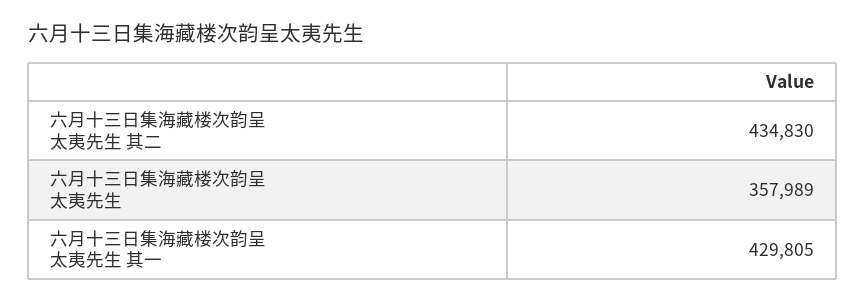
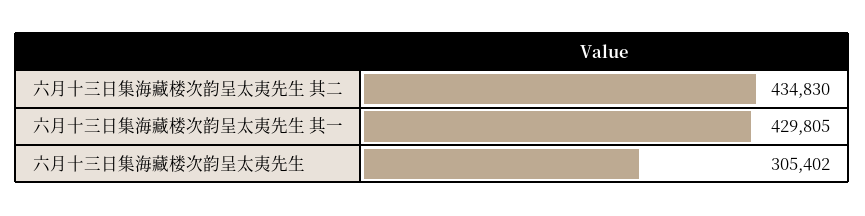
  {
    "六月十三日集海藏楼次韵呈太夷先生 其二": 434830,
-   "六月十三日集海藏楼次韵呈太夷先生": 357989,
+   "六月十三日集海藏楼次韵呈太夷先生": 305402,
    "六月十三日集海藏楼次韵呈太夷先生 其一": 429805
  }

